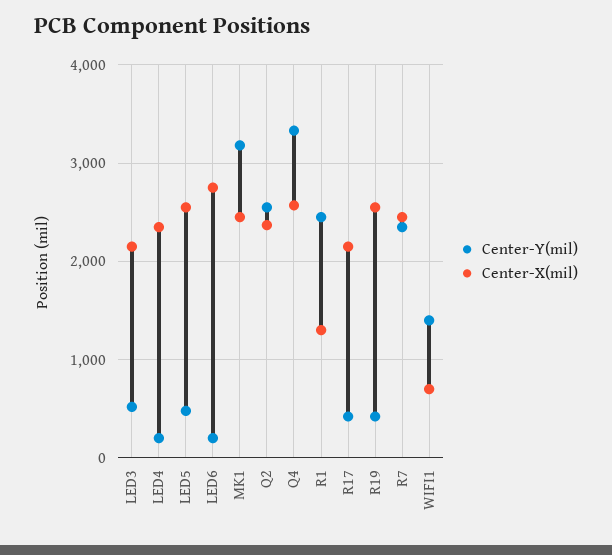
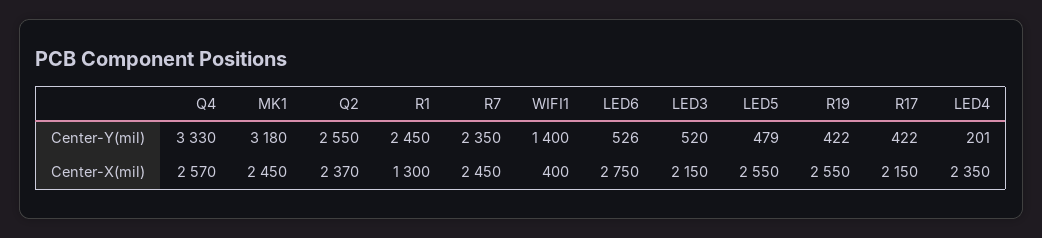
  {
    "Center-Y(mil)": {
      "LED3": 520,
      "LED4": 201,
      "LED5": 479,
-     "LED6": 200,
+     "LED6": 526,
      "MK1": 3180,
      "Q2": 2550,
      "Q4": 3330,
      "R1": 2450,
      "R17": 422,
      "R19": 422,
      "R7": 2350,
      "WIFI1": 1400
    },
    "Center-X(mil)": {
      "LED3": 2150,
      "LED4": 2350,
      "LED5": 2550,
      "LED6": 2750,
      "MK1": 2450,
      "Q2": 2370,
      "Q4": 2570,
      "R1": 1300,
      "R17": 2150,
      "R19": 2550,
      "R7": 2450,
-     "WIFI1": 700
+     "WIFI1": 400
    }
  }

